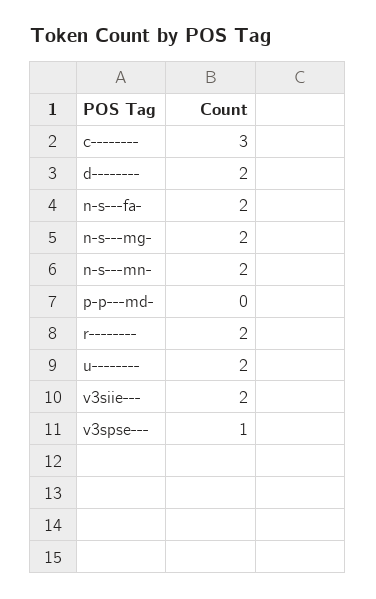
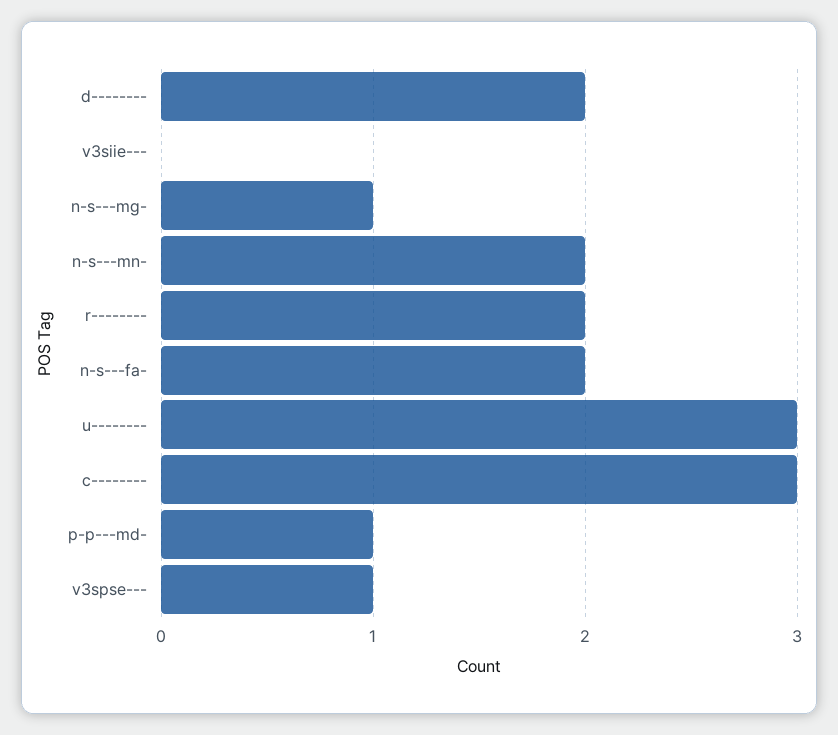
  {
    "c--------": 3,
    "d--------": 2,
    "n-s---fa-": 2,
-   "n-s---mg-": 2,
+   "n-s---mg-": 1,
    "n-s---mn-": 2,
-   "p-p---md-": 0,
+   "p-p---md-": 1,
    "r--------": 2,
-   "u--------": 2,
+   "u--------": 3,
-   "v3siie---": 2,
+   "v3siie---": 0,
    "v3spse---": 1
  }

